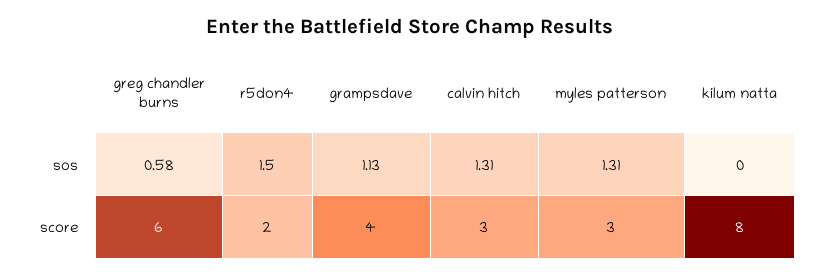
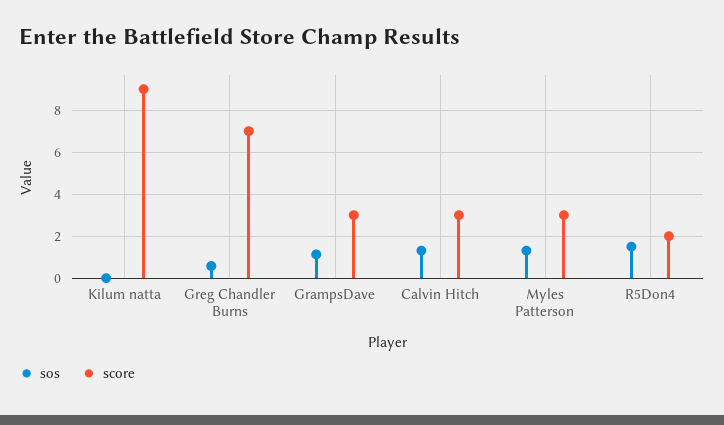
  {
    "sos": {
      "greg chandler burns": 0.58,
      "r5don4": 1.5,
      "grampsdave": 1.13,
      "calvin hitch": 1.31,
      "myles patterson": 1.31,
      "kilum natta": 0
    },
    "score": {
-     "greg chandler burns": 6,
+     "greg chandler burns": 7,
      "r5don4": 2,
-     "grampsdave": 4,
+     "grampsdave": 3,
      "calvin hitch": 3,
      "myles patterson": 3,
-     "kilum natta": 8
+     "kilum natta": 9
    }
  }

